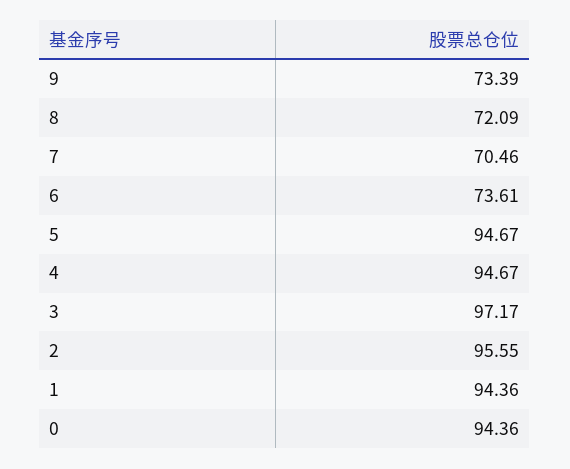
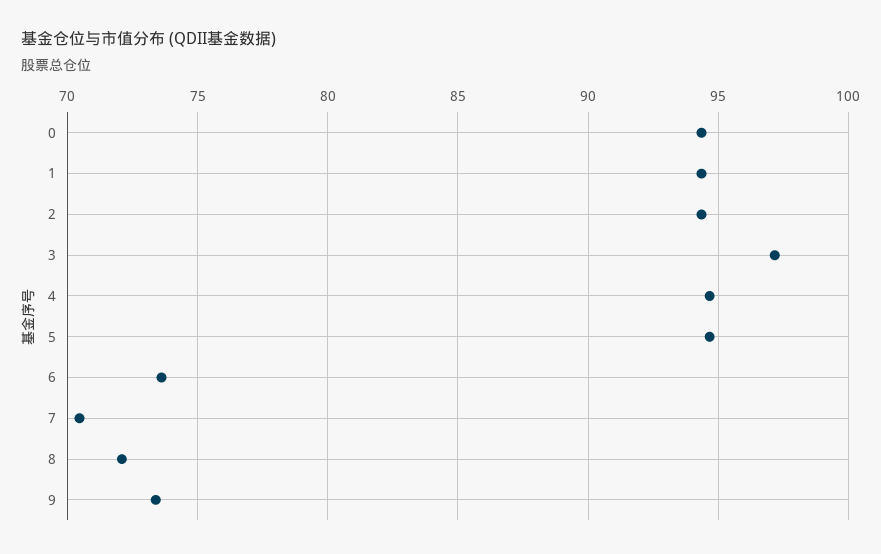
  {
    "9": 73.39,
    "8": 72.09,
    "7": 70.46,
    "6": 73.61,
    "5": 94.67,
    "4": 94.67,
    "3": 97.17,
-   "2": 95.55,
+   "2": 94.5,
    "1": 94.36,
    "0": 94.36
  }

